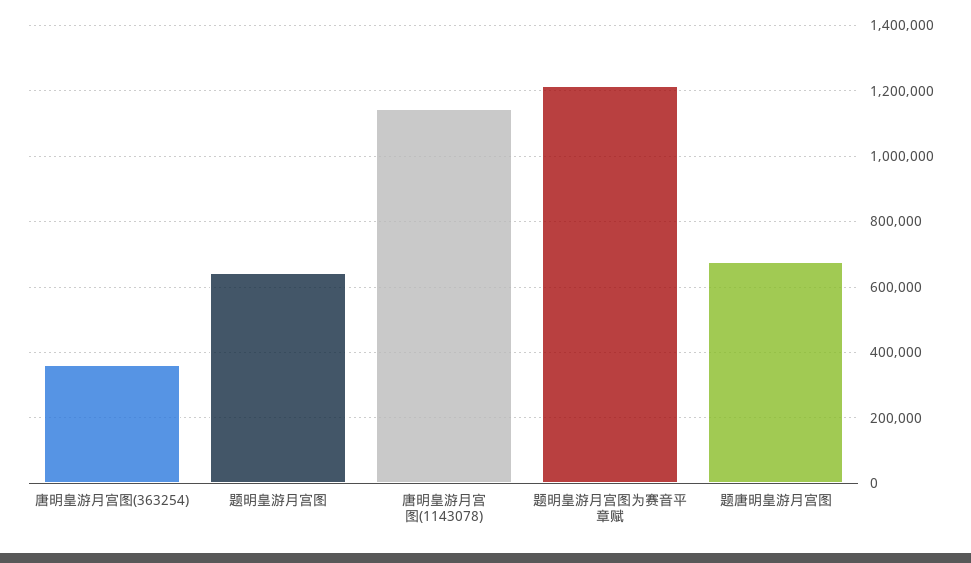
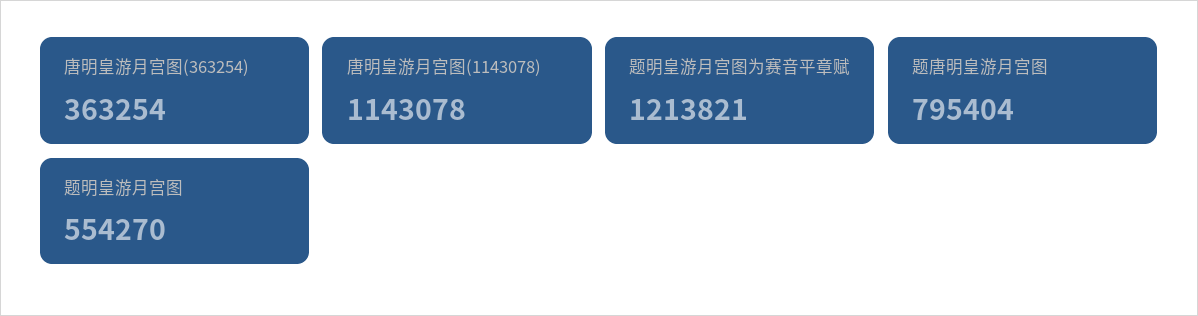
  {
    "唐明皇游月宫图(363254)": 363254,
-   "题明皇游月宫图": 640000,
+   "题明皇游月宫图": 554270,
    "唐明皇游月宫图(1143078)": 1143078,
    "题明皇游月宫图为赛音平章赋": 1213821,
-   "题唐明皇游月宫图": 680000
+   "题唐明皇游月宫图": 795404
  }

